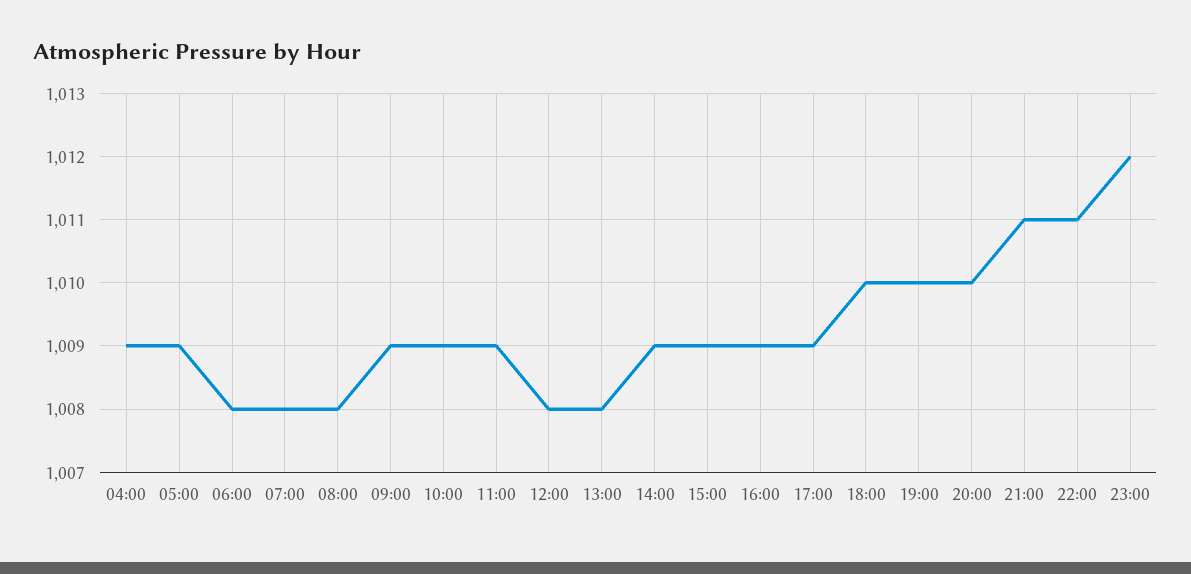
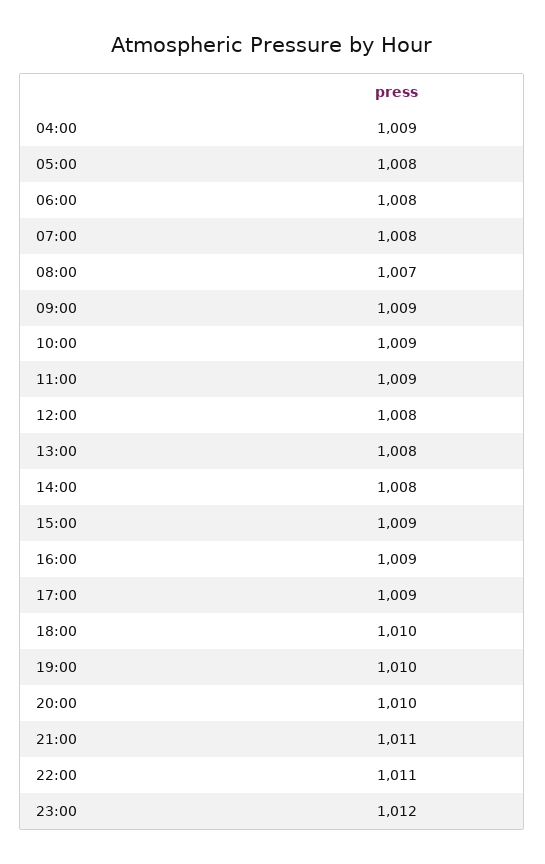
  {
    "04:00": 1009,
-   "05:00": 1009,
+   "05:00": 1008,
    "06:00": 1008,
    "07:00": 1008,
-   "08:00": 1008,
+   "08:00": 1007,
    "09:00": 1009,
    "10:00": 1009,
    "11:00": 1009,
    "12:00": 1008,
    "13:00": 1008,
-   "14:00": 1009,
+   "14:00": 1008,
    "15:00": 1009,
    "16:00": 1009,
    "17:00": 1009,
    "18:00": 1010,
    "19:00": 1010,
    "20:00": 1010,
    "21:00": 1011,
    "22:00": 1011,
    "23:00": 1012
  }

